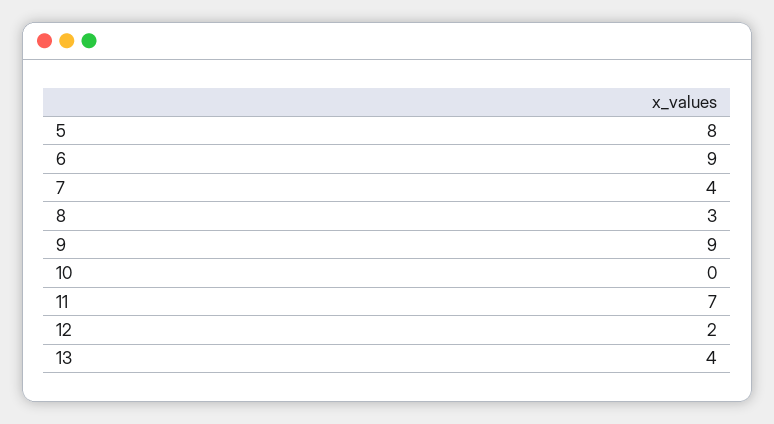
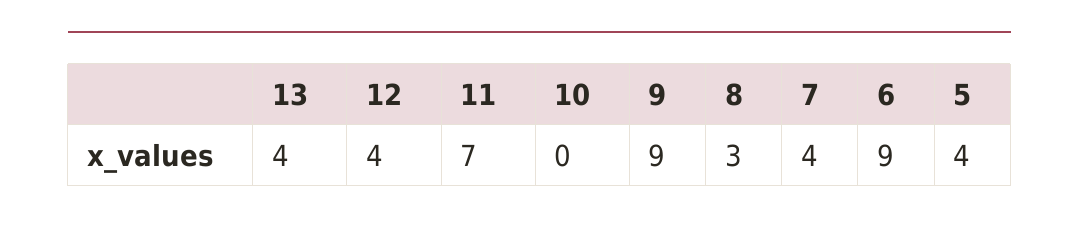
  {
-   "5": 8,
+   "5": 4,
    "6": 9,
    "7": 4,
    "8": 3,
    "9": 9,
    "10": 0,
    "11": 7,
-   "12": 2,
+   "12": 4,
    "13": 4
  }

